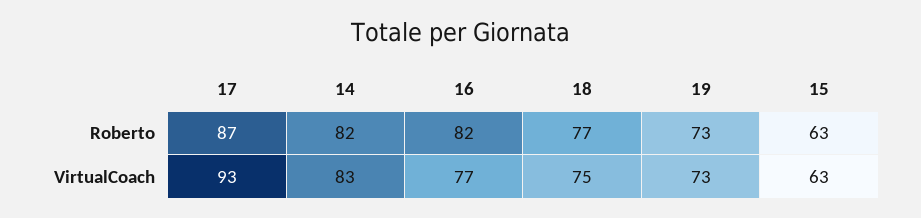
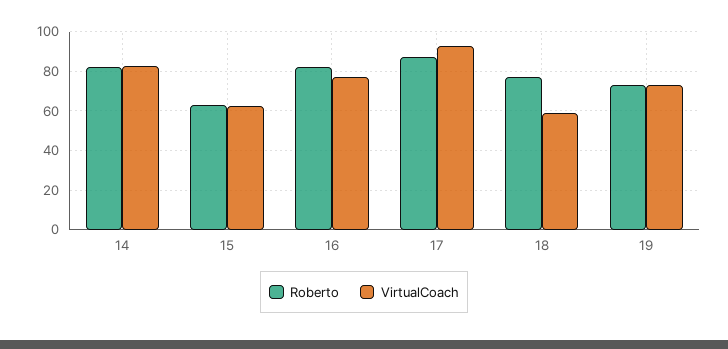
  {
    "Roberto": {
      "17": 87,
      "14": 82,
      "16": 82,
      "18": 77,
      "19": 73,
      "15": 63
    },
    "VirtualCoach": {
      "17": 93,
      "14": 83,
      "16": 77,
-     "18": 75,
+     "18": 60,
      "19": 73,
      "15": 63
    }
  }

